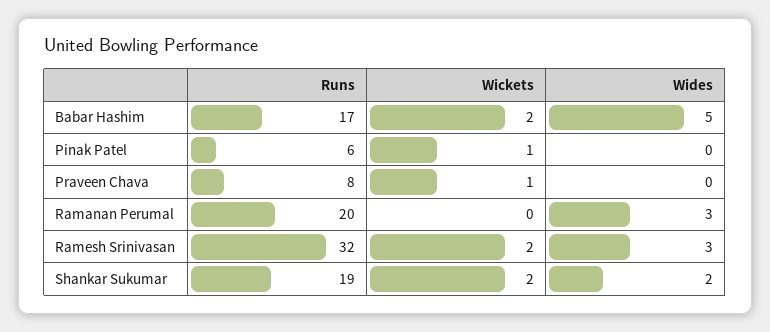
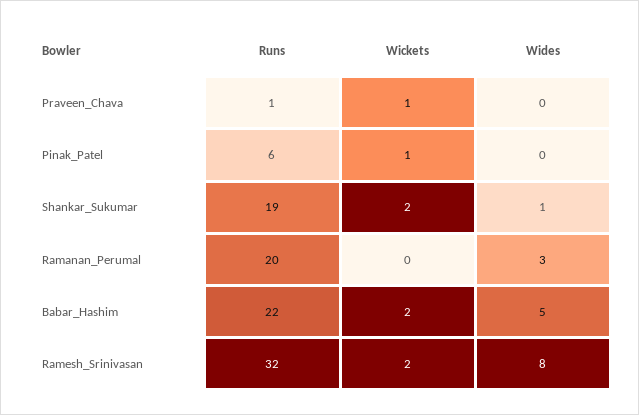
  {
    "Runs": {
-     "Babar Hashim": 17,
+     "Babar Hashim": 22,
      "Pinak Patel": 6,
-     "Praveen Chava": 8,
+     "Praveen Chava": 1,
      "Ramanan Perumal": 20,
      "Ramesh Srinivasan": 32,
      "Shankar Sukumar": 19
    },
    "Wickets": {
      "Babar Hashim": 2,
      "Pinak Patel": 1,
      "Praveen Chava": 1,
      "Ramanan Perumal": 0,
      "Ramesh Srinivasan": 2,
      "Shankar Sukumar": 2
    },
    "Wides": {
      "Babar Hashim": 5,
      "Pinak Patel": 0,
      "Praveen Chava": 0,
      "Ramanan Perumal": 3,
-     "Ramesh Srinivasan": 3,
+     "Ramesh Srinivasan": 8,
-     "Shankar Sukumar": 2
+     "Shankar Sukumar": 1
    }
  }

